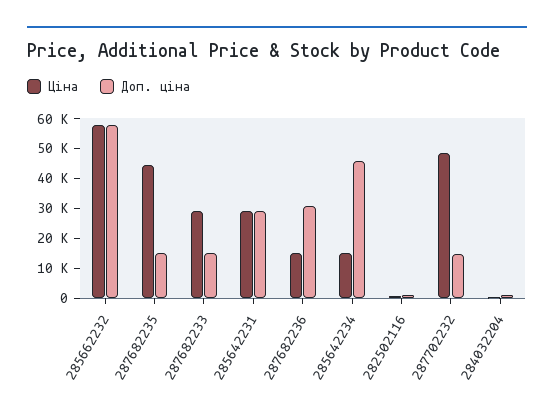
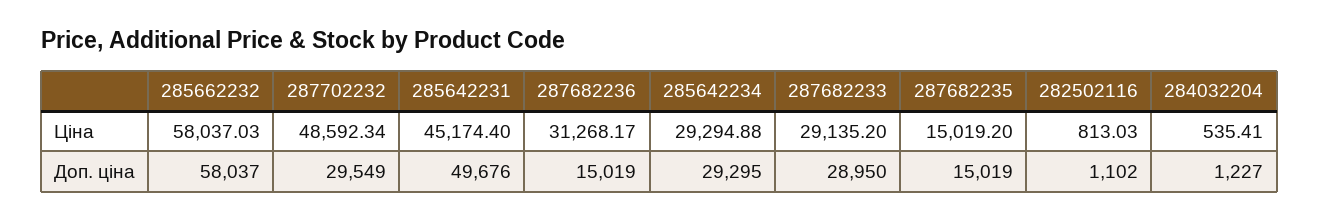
  {
    "Ціна": {
      "285662232": 58037.03,
-     "287682235": 45000,
+     "287682235": 15019.2,
      "287682233": 29135.2,
-     "285642231": 30000,
+     "285642231": 45174.4,
-     "287682236": 15000,
+     "287682236": 31268.17,
-     "285642234": 15000,
+     "285642234": 29294.88,
      "282502116": 813.03,
      "287702232": 48592.34,
      "284032204": 535.41
    },
    "Доп. ціна": {
      "285662232": 58037,
      "287682235": 15019,
-     "287682233": 15000,
+     "287682233": 28950,
-     "285642231": 30000,
+     "285642231": 49676,
-     "287682236": 30000,
+     "287682236": 15019,
-     "285642234": 45000,
+     "285642234": 29295,
      "282502116": 1102,
-     "287702232": 15000,
+     "287702232": 29549,
      "284032204": 1227
    }
  }

